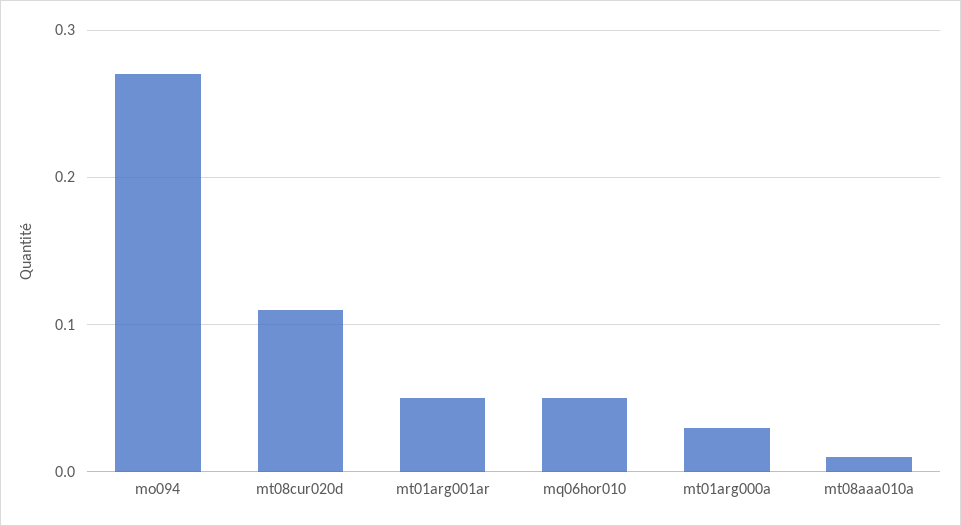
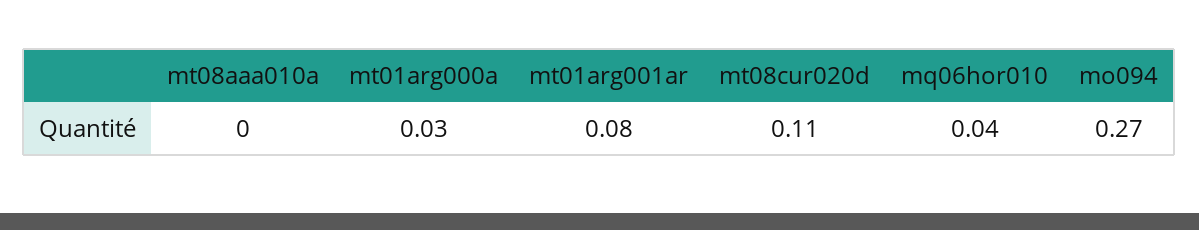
  {
    "mo094": 0.27,
    "mt08cur020d": 0.11,
-   "mt01arg001ar": 0.05,
+   "mt01arg001ar": 0.08,
-   "mq06hor010": 0.05,
+   "mq06hor010": 0.04,
    "mt01arg000a": 0.03,
-   "mt08aaa010a": 0.01
+   "mt08aaa010a": 0
  }

